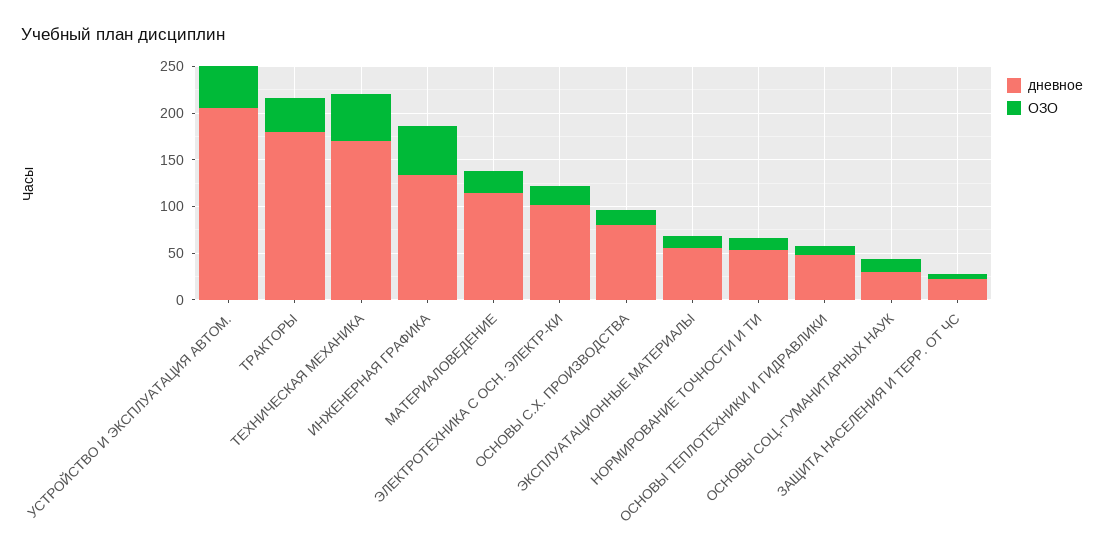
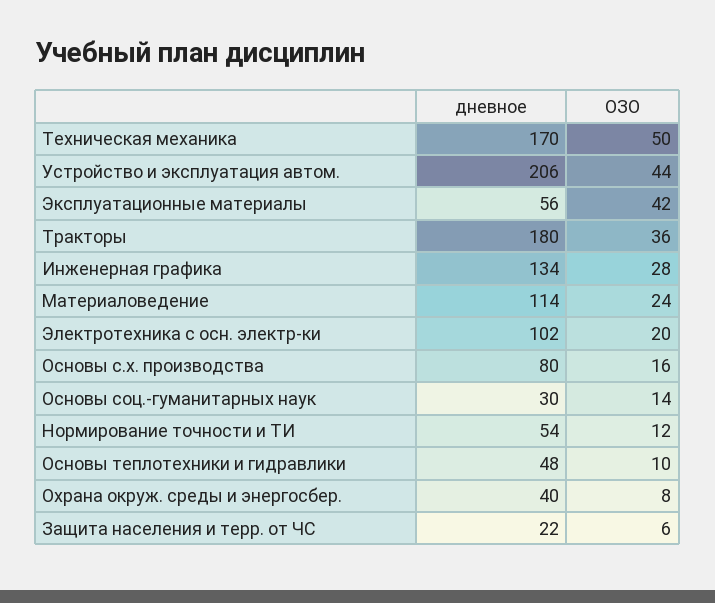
  {
    "дневное": {
      "УСТРОЙСТВО И ЭКСПЛУАТАЦИЯ АВТОМ.": 206,
      "ТРАКТОРЫ": 180,
      "ТЕХНИЧЕСКАЯ МЕХАНИКА": 170,
      "ИНЖЕНЕРНАЯ ГРАФИКА": 134,
      "МАТЕРИАЛОВЕДЕНИЕ": 114,
      "ЭЛЕКТРОТЕХНИКА С ОСН. ЭЛЕКТР-КИ": 102,
      "ОСНОВЫ С.Х. ПРОИЗВОДСТВА": 80,
      "ЭКСПЛУАТАЦИОННЫЕ МАТЕРИАЛЫ": 56,
      "НОРМИРОВАНИЕ ТОЧНОСТИ И ТИ": 54,
      "ОСНОВЫ ТЕПЛОТЕХНИКИ И ГИДРАВЛИКИ": 48,
      "ОСНОВЫ СОЦ.-ГУМАНИТАРНЫХ НАУК": 30,
-     "ЗАЩИТА НАСЕЛЕНИЯ И ТЕРР. ОТ ЧС": 22
+     "ЗАЩИТА НАСЕЛЕНИЯ И ТЕРР. ОТ ЧС": 22,
+     "Охрана окруж. среды и энергосбер.": 40
    },
    "ОЗО": {
      "УСТРОЙСТВО И ЭКСПЛУАТАЦИЯ АВТОМ.": 44,
      "ТРАКТОРЫ": 36,
      "ТЕХНИЧЕСКАЯ МЕХАНИКА": 50,
-     "ИНЖЕНЕРНАЯ ГРАФИКА": 50,
+     "ИНЖЕНЕРНАЯ ГРАФИКА": 28,
      "МАТЕРИАЛОВЕДЕНИЕ": 24,
      "ЭЛЕКТРОТЕХНИКА С ОСН. ЭЛЕКТР-КИ": 20,
      "ОСНОВЫ С.Х. ПРОИЗВОДСТВА": 16,
-     "ЭКСПЛУАТАЦИОННЫЕ МАТЕРИАЛЫ": 10,
+     "ЭКСПЛУАТАЦИОННЫЕ МАТЕРИАЛЫ": 42,
      "НОРМИРОВАНИЕ ТОЧНОСТИ И ТИ": 12,
      "ОСНОВЫ ТЕПЛОТЕХНИКИ И ГИДРАВЛИКИ": 10,
      "ОСНОВЫ СОЦ.-ГУМАНИТАРНЫХ НАУК": 14,
-     "ЗАЩИТА НАСЕЛЕНИЯ И ТЕРР. ОТ ЧС": 6
+     "ЗАЩИТА НАСЕЛЕНИЯ И ТЕРР. ОТ ЧС": 6,
+     "Охрана окруж. среды и энергосбер.": 8
    }
  }

